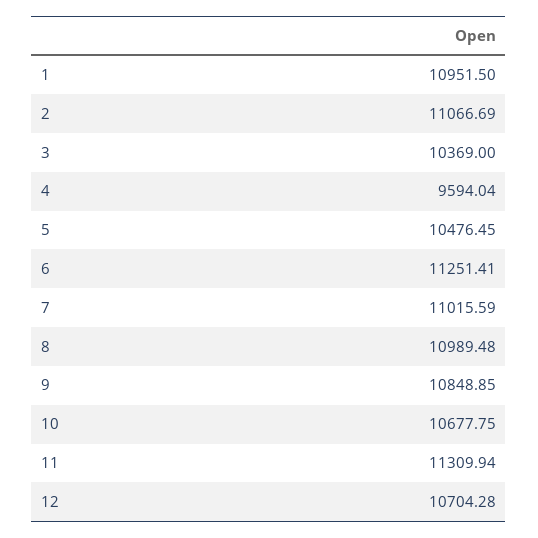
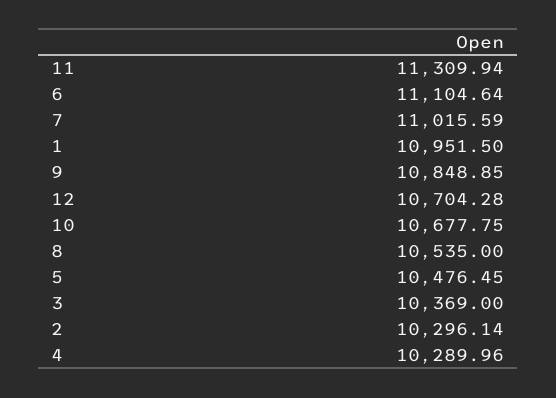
  {
    "1": 10951.5,
-   "2": 11066.69,
+   "2": 10296.14,
    "3": 10369,
-   "4": 9594.04,
+   "4": 10289.96,
    "5": 10476.45,
-   "6": 11251.41,
+   "6": 11104.64,
    "7": 11015.59,
-   "8": 10989.48,
+   "8": 10535,
    "9": 10848.85,
    "10": 10677.75,
    "11": 11309.94,
    "12": 10704.28
  }

